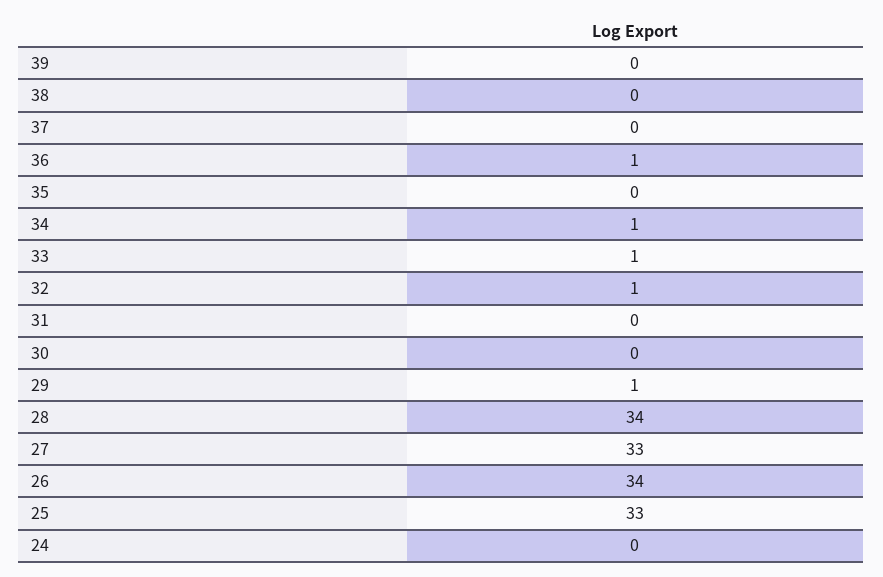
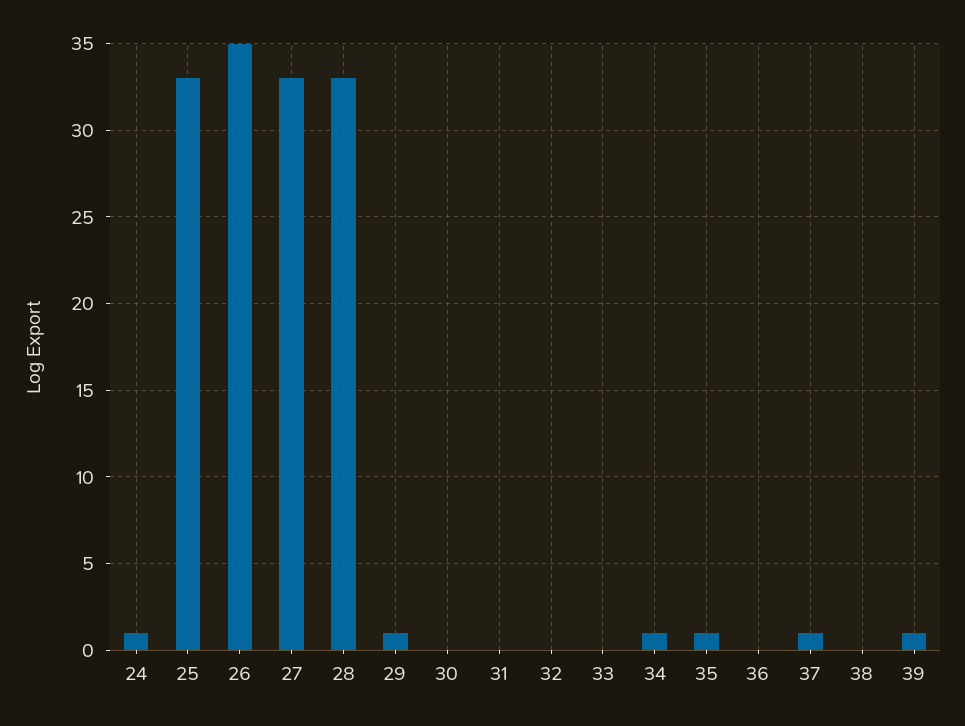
  {
-   "39": 0,
+   "39": 1,
    "38": 0,
-   "37": 0,
+   "37": 1,
-   "36": 1,
+   "36": 0,
-   "35": 0,
+   "35": 1,
    "34": 1,
-   "33": 1,
+   "33": 0,
-   "32": 1,
+   "32": 0,
    "31": 0,
    "30": 0,
    "29": 1,
-   "28": 34,
+   "28": 33,
    "27": 33,
-   "26": 34,
+   "26": 35,
    "25": 33,
-   "24": 0
+   "24": 1
  }

